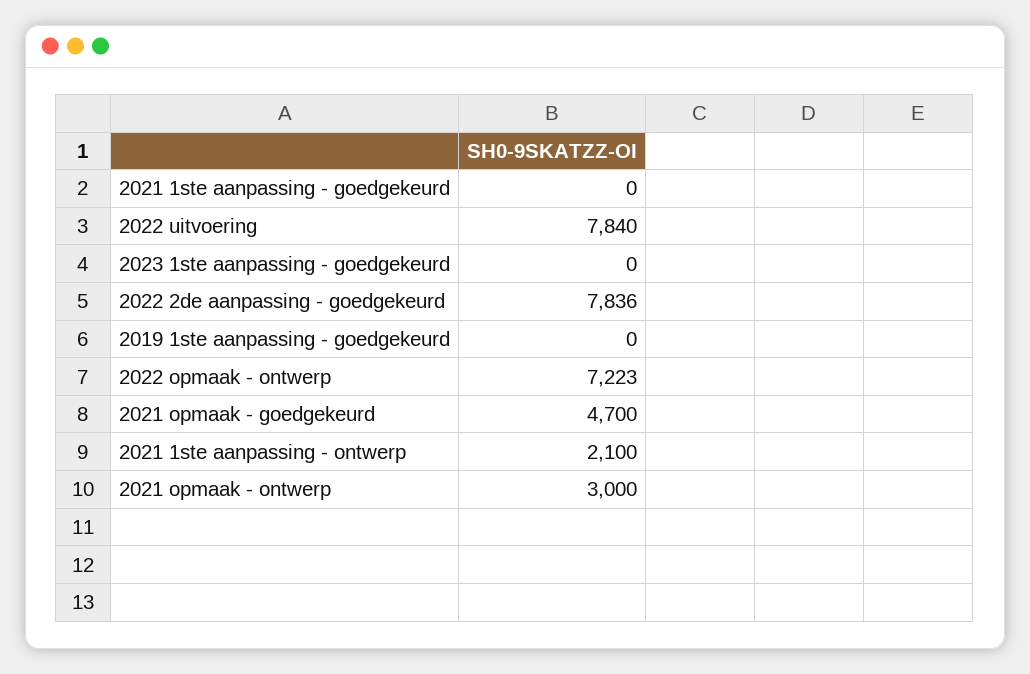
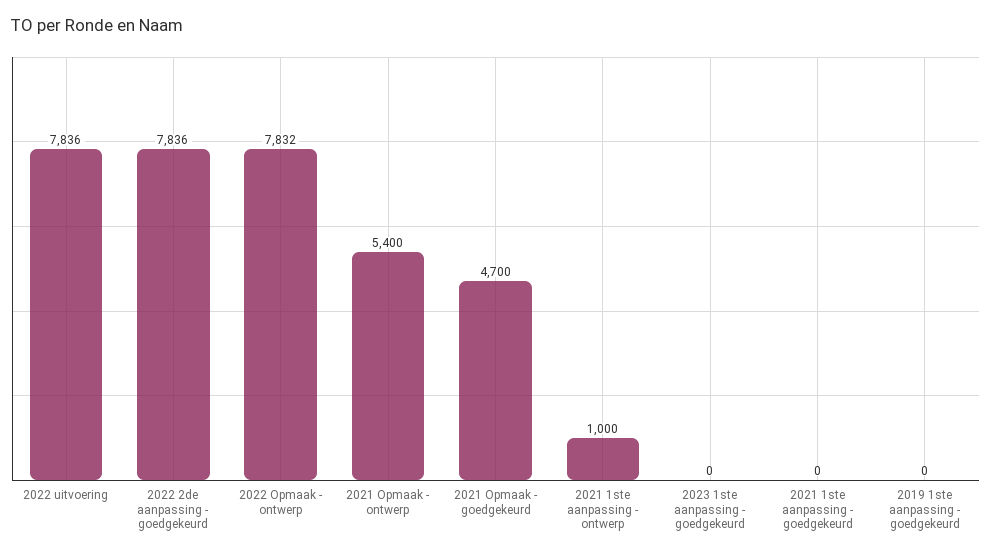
  {
    "2021 1ste aanpassing - goedgekeurd": 0,
-   "2022 uitvoering": 7840,
+   "2022 uitvoering": 7836,
    "2023 1ste aanpassing - goedgekeurd": 0,
    "2022 2de aanpassing - goedgekeurd": 7836,
    "2019 1ste aanpassing - goedgekeurd": 0,
-   "2022 opmaak - ontwerp": 7223,
+   "2022 opmaak - ontwerp": 7832,
    "2021 opmaak - goedgekeurd": 4700,
-   "2021 1ste aanpassing - ontwerp": 2100,
+   "2021 1ste aanpassing - ontwerp": 1000,
-   "2021 opmaak - ontwerp": 3000
+   "2021 opmaak - ontwerp": 5400
  }

